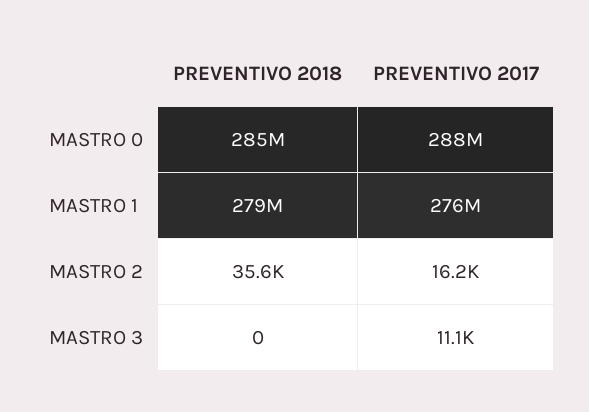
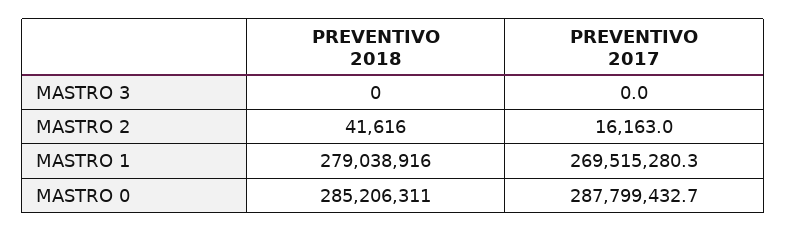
  {
    "PREVENTIVO 2018": {
      "MASTRO 0": 285206311,
      "MASTRO 1": 279038916,
-     "MASTRO 2": 35600,
+     "MASTRO 2": 41616,
      "MASTRO 3": 0
    },
    "PREVENTIVO 2017": {
      "MASTRO 0": 287799432.7,
-     "MASTRO 1": 276000000,
+     "MASTRO 1": 269515280.3,
      "MASTRO 2": 16163,
-     "MASTRO 3": 11100
+     "MASTRO 3": 0
    }
  }

